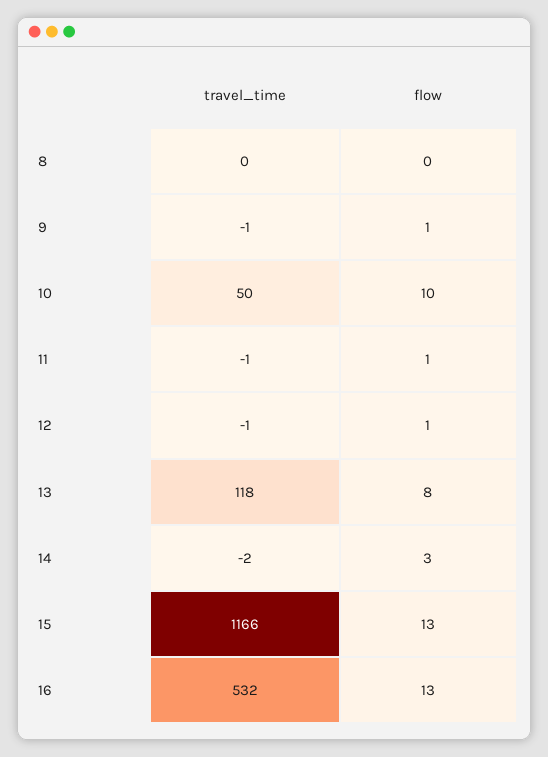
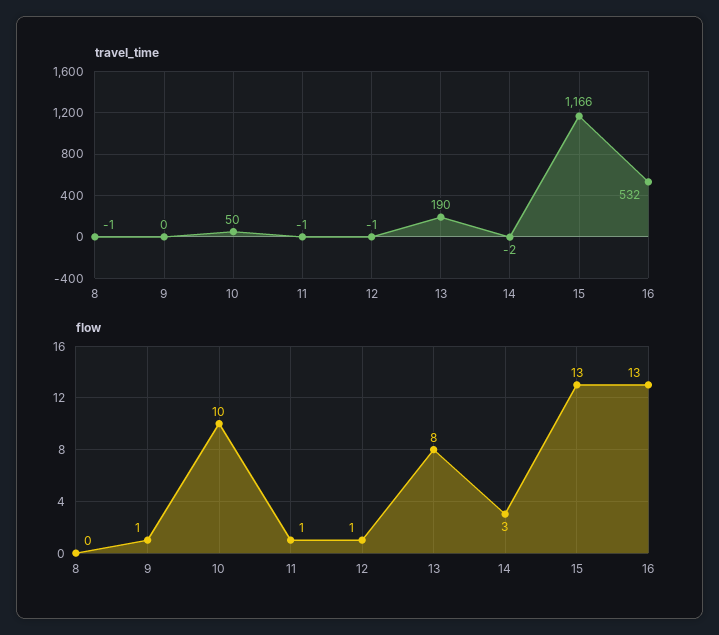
  {
    "travel_time": {
-     "8": 0,
+     "8": -1,
-     "9": -1,
+     "9": 0,
      "10": 50,
      "11": -1,
      "12": -1,
-     "13": 118,
+     "13": 190,
      "14": -2,
      "15": 1166,
      "16": 532
    },
    "flow": {
      "8": 0,
      "9": 1,
      "10": 10,
      "11": 1,
      "12": 1,
      "13": 8,
      "14": 3,
      "15": 13,
      "16": 13
    }
  }

